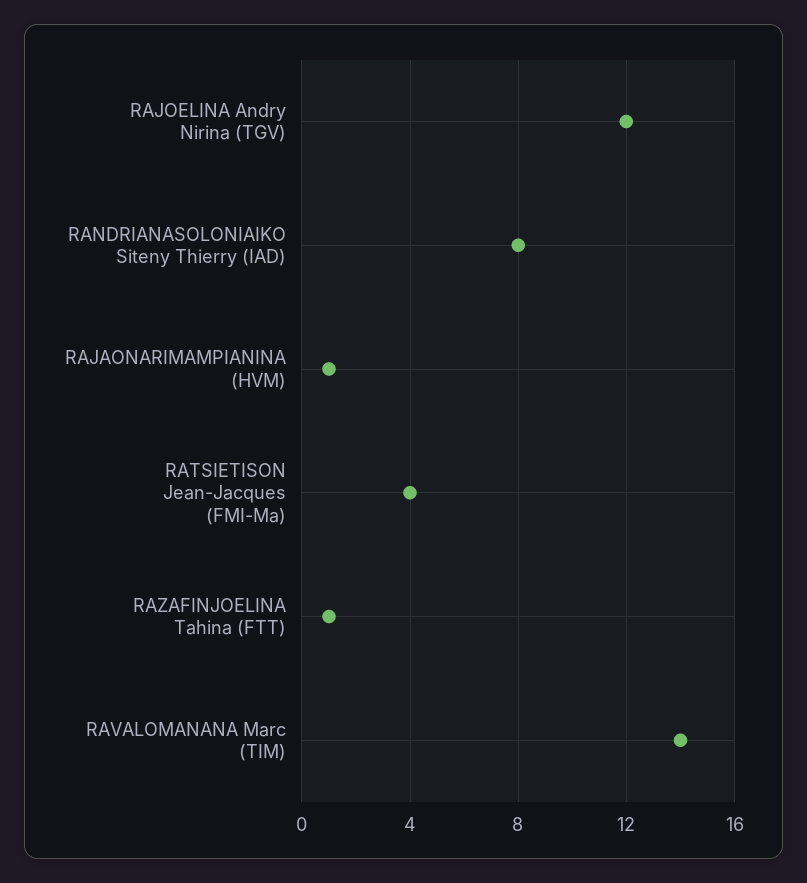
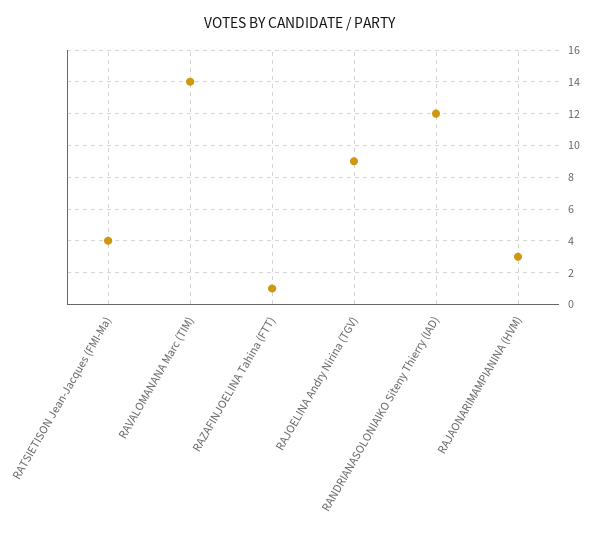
  {
-   "RAJOELINA Andry Nirina (TGV)": 12,
+   "RAJOELINA Andry Nirina (TGV)": 9,
-   "RANDRIANASOLONIAIKO Siteny Thierry (IAD)": 8,
+   "RANDRIANASOLONIAIKO Siteny Thierry (IAD)": 12,
-   "RAJAONARIMAMPIANINA (HVM)": 1,
+   "RAJAONARIMAMPIANINA (HVM)": 3,
    "RATSIETISON Jean-Jacques (FMI-Ma)": 4,
    "RAZAFINJOELINA Tahina (FTT)": 1,
    "RAVALOMANANA Marc (TIM)": 14
  }

